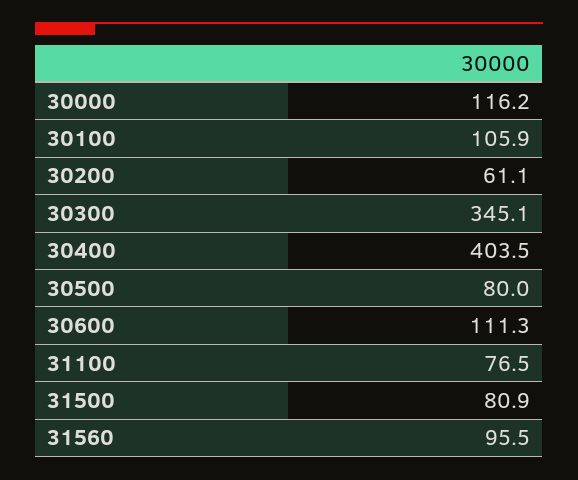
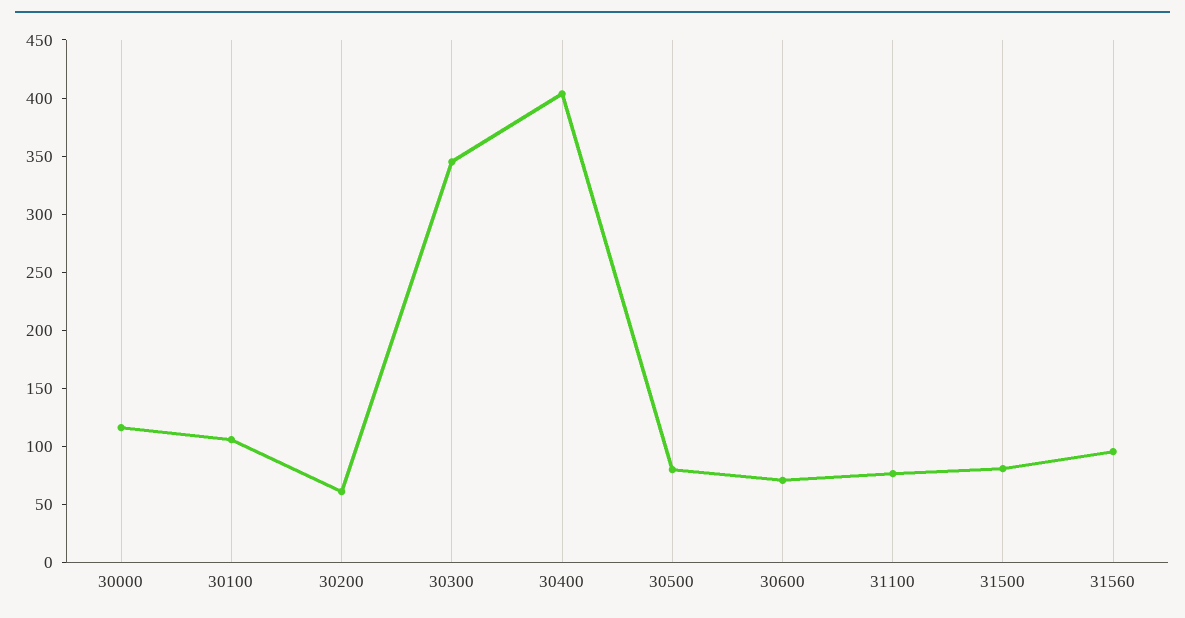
  {
    "30000": 116.2,
    "30100": 105.9,
    "30200": 61.1,
    "30300": 345.1,
    "30400": 403.5,
    "30500": 80,
-   "30600": 111.3,
+   "30600": 70,
    "31100": 76.5,
    "31500": 80.9,
    "31560": 95.5
  }

